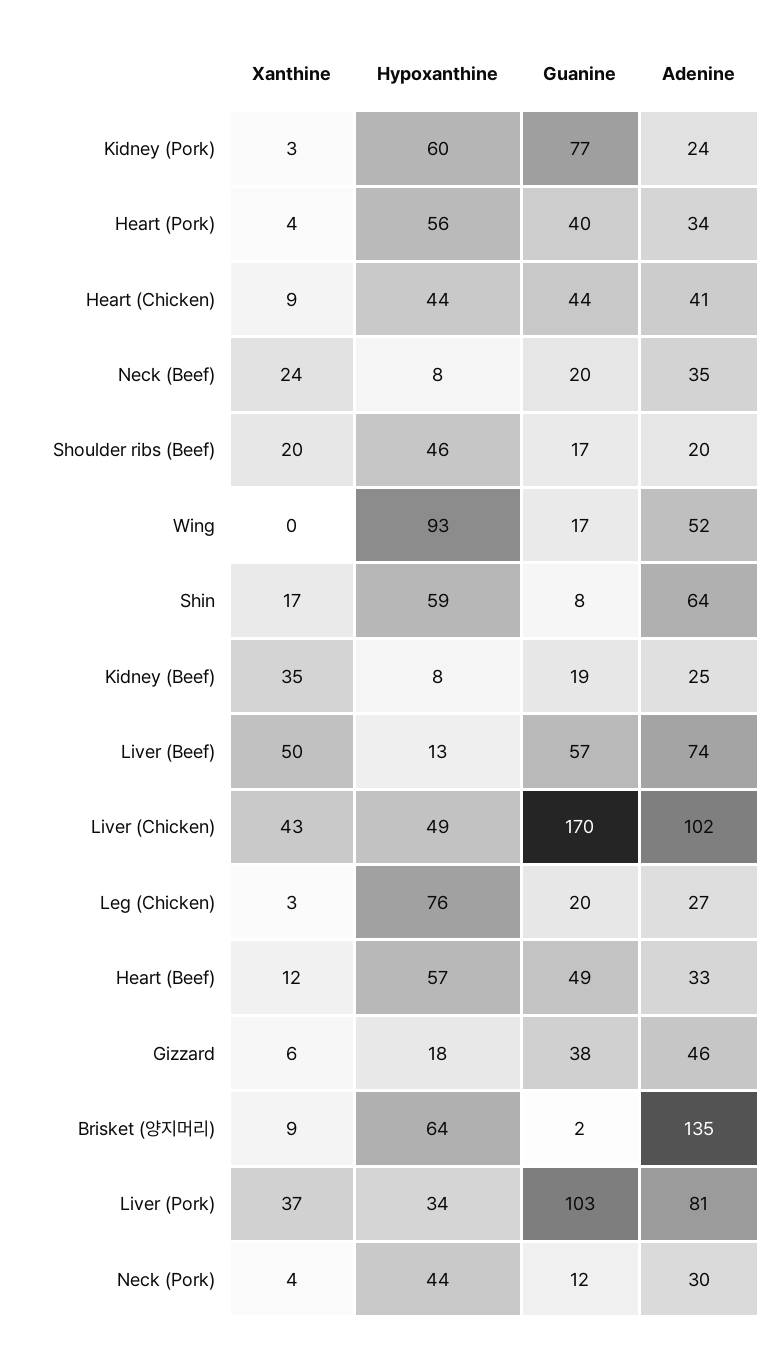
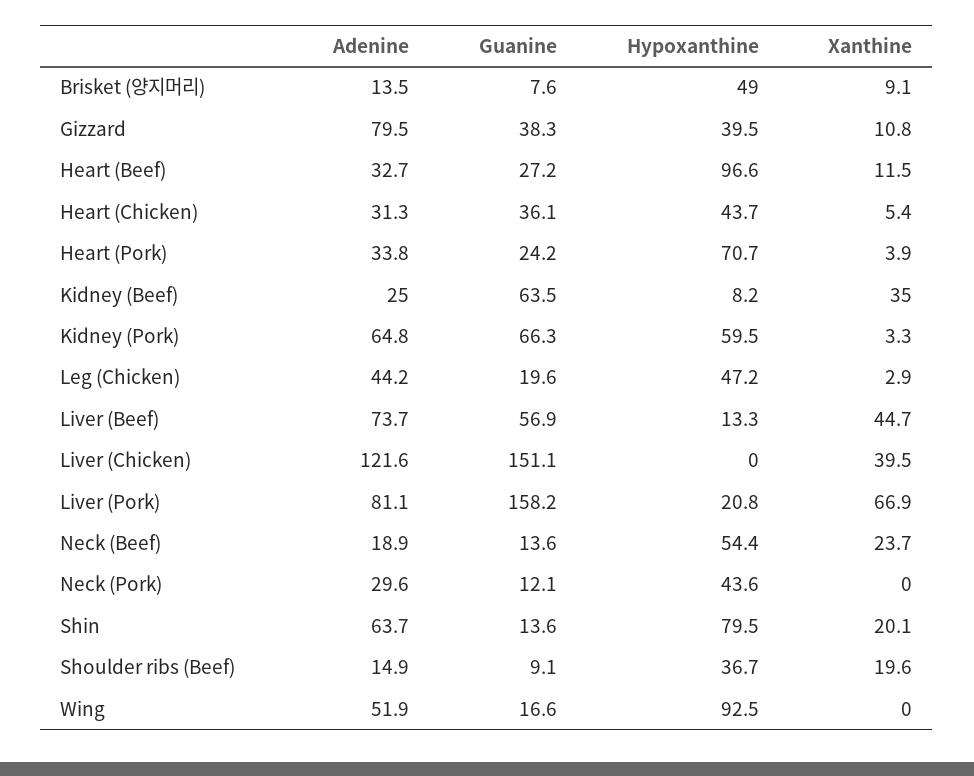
  {
    "Xanthine": {
      "Kidney (Pork)": 3.3,
      "Heart (Pork)": 3.9,
-     "Heart (Chicken)": 9,
+     "Heart (Chicken)": 5.4,
      "Neck (Beef)": 23.7,
      "Shoulder ribs (Beef)": 19.6,
      "Wing": 0,
-     "Shin": 17,
+     "Shin": 20.1,
      "Kidney (Beef)": 35,
-     "Liver (Beef)": 50,
+     "Liver (Beef)": 44.7,
-     "Liver (Chicken)": 43,
+     "Liver (Chicken)": 39.5,
      "Leg (Chicken)": 2.9,
      "Heart (Beef)": 11.5,
-     "Gizzard": 6,
+     "Gizzard": 10.8,
      "Brisket (양지머리)": 9.1,
-     "Liver (Pork)": 37,
+     "Liver (Pork)": 66.9,
-     "Neck (Pork)": 4
+     "Neck (Pork)": 0
    },
    "Hypoxanthine": {
      "Kidney (Pork)": 59.5,
-     "Heart (Pork)": 56,
+     "Heart (Pork)": 70.7,
      "Heart (Chicken)": 43.7,
-     "Neck (Beef)": 8,
+     "Neck (Beef)": 54.4,
-     "Shoulder ribs (Beef)": 46,
+     "Shoulder ribs (Beef)": 36.7,
      "Wing": 92.5,
-     "Shin": 59,
+     "Shin": 79.5,
      "Kidney (Beef)": 8.2,
      "Liver (Beef)": 13.3,
-     "Liver (Chicken)": 49,
+     "Liver (Chicken)": 0,
-     "Leg (Chicken)": 76,
+     "Leg (Chicken)": 47.2,
-     "Heart (Beef)": 57,
+     "Heart (Beef)": 96.6,
-     "Gizzard": 18,
+     "Gizzard": 39.5,
-     "Brisket (양지머리)": 64,
+     "Brisket (양지머리)": 49,
-     "Liver (Pork)": 34,
+     "Liver (Pork)": 20.8,
      "Neck (Pork)": 43.6
    },
    "Guanine": {
-     "Kidney (Pork)": 77,
+     "Kidney (Pork)": 66.3,
-     "Heart (Pork)": 40,
+     "Heart (Pork)": 24.2,
-     "Heart (Chicken)": 44,
+     "Heart (Chicken)": 36.1,
-     "Neck (Beef)": 20,
+     "Neck (Beef)": 13.6,
-     "Shoulder ribs (Beef)": 17,
+     "Shoulder ribs (Beef)": 9.1,
      "Wing": 16.6,
-     "Shin": 8,
+     "Shin": 13.6,
-     "Kidney (Beef)": 19,
+     "Kidney (Beef)": 63.5,
      "Liver (Beef)": 56.9,
-     "Liver (Chicken)": 170,
+     "Liver (Chicken)": 151.1,
      "Leg (Chicken)": 19.6,
-     "Heart (Beef)": 49,
+     "Heart (Beef)": 27.2,
      "Gizzard": 38.3,
-     "Brisket (양지머리)": 2,
+     "Brisket (양지머리)": 7.6,
-     "Liver (Pork)": 103,
+     "Liver (Pork)": 158.2,
      "Neck (Pork)": 12.1
    },
    "Adenine": {
-     "Kidney (Pork)": 24,
+     "Kidney (Pork)": 64.8,
      "Heart (Pork)": 33.8,
-     "Heart (Chicken)": 41,
+     "Heart (Chicken)": 31.3,
-     "Neck (Beef)": 35,
+     "Neck (Beef)": 18.9,
-     "Shoulder ribs (Beef)": 20,
+     "Shoulder ribs (Beef)": 14.9,
      "Wing": 51.9,
      "Shin": 63.7,
      "Kidney (Beef)": 25,
      "Liver (Beef)": 73.7,
-     "Liver (Chicken)": 102,
+     "Liver (Chicken)": 121.6,
-     "Leg (Chicken)": 27,
+     "Leg (Chicken)": 44.2,
      "Heart (Beef)": 32.7,
-     "Gizzard": 46,
+     "Gizzard": 79.5,
-     "Brisket (양지머리)": 135,
+     "Brisket (양지머리)": 13.5,
      "Liver (Pork)": 81.1,
      "Neck (Pork)": 29.6
    }
  }

